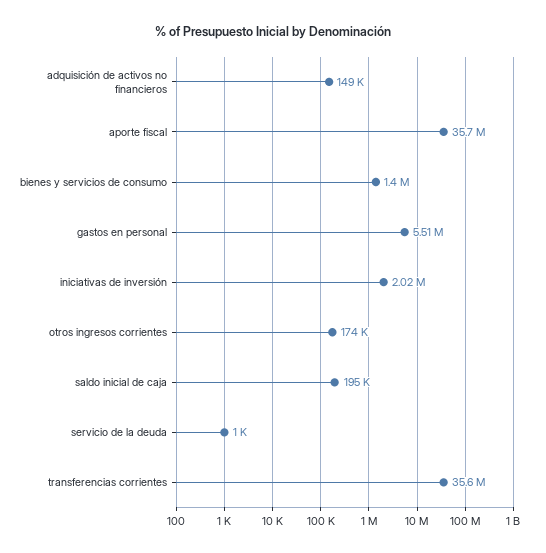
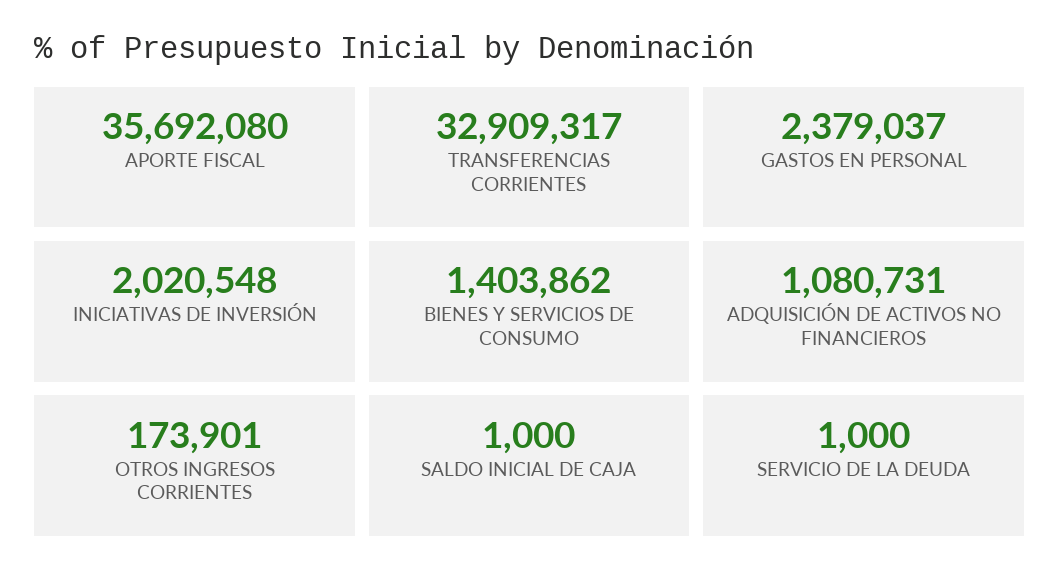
  {
-   "adquisición de activos no financieros": 149000,
+   "adquisición de activos no financieros": 1080731,
    "aporte fiscal": 35692080,
    "bienes y servicios de consumo": 1403862,
-   "gastos en personal": 5510000,
+   "gastos en personal": 2379037,
    "iniciativas de inversión": 2020548,
    "otros ingresos corrientes": 173901,
-   "saldo inicial de caja": 195000,
+   "saldo inicial de caja": 1000,
    "servicio de la deuda": 1000,
-   "transferencias corrientes": 35600000
+   "transferencias corrientes": 32909317
  }

